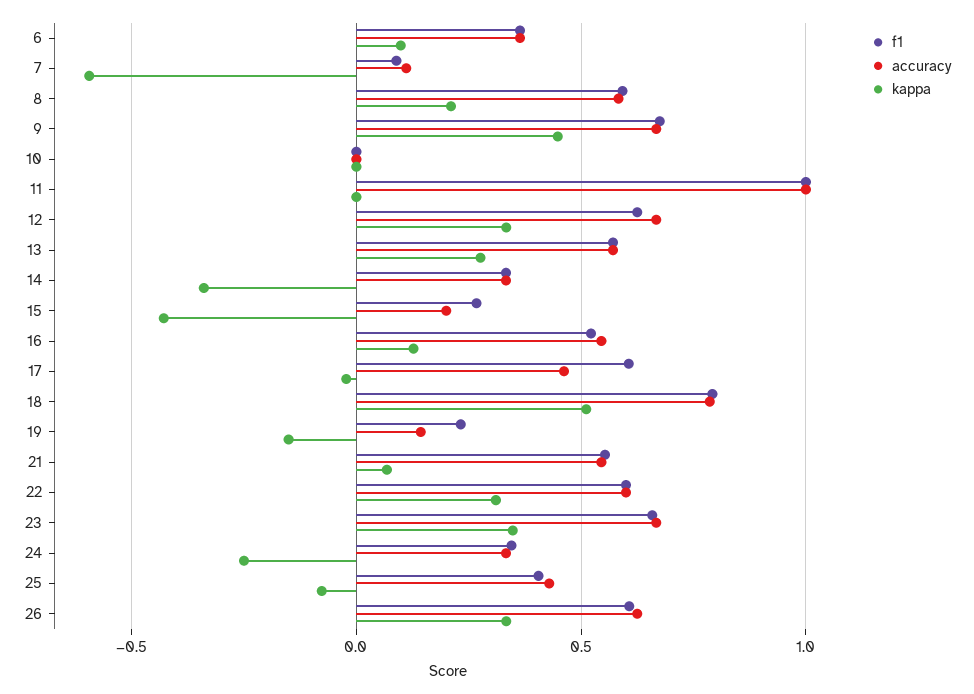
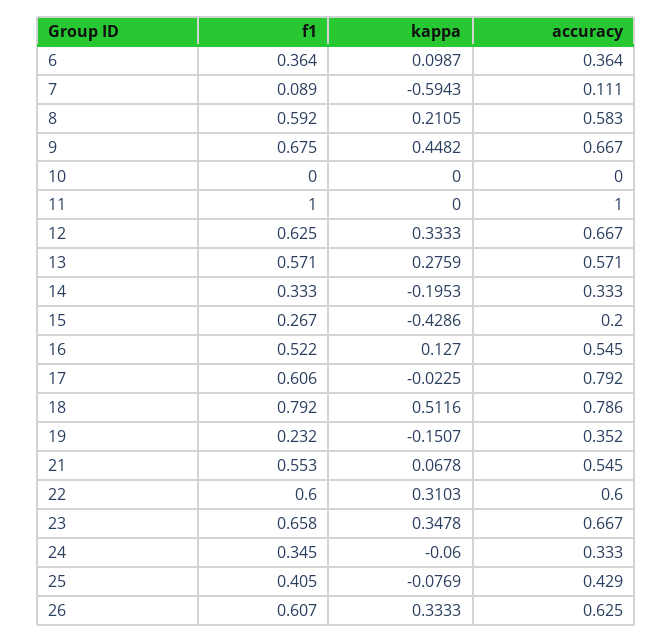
  {
    "f1": {
      "6": 0.364,
      "7": 0.089,
      "8": 0.592,
      "9": 0.675,
      "10": 0,
      "11": 1,
      "12": 0.625,
      "13": 0.571,
      "14": 0.333,
      "15": 0.267,
      "16": 0.522,
      "17": 0.606,
      "18": 0.792,
      "19": 0.232,
      "21": 0.553,
      "22": 0.6,
      "23": 0.658,
      "24": 0.345,
      "25": 0.405,
      "26": 0.607
    },
    "accuracy": {
      "6": 0.364,
      "7": 0.111,
      "8": 0.583,
      "9": 0.667,
      "10": 0,
      "11": 1,
      "12": 0.667,
      "13": 0.571,
      "14": 0.333,
      "15": 0.2,
      "16": 0.545,
-     "17": 0.45,
+     "17": 0.792,
      "18": 0.786,
-     "19": 0.15,
+     "19": 0.352,
      "21": 0.545,
      "22": 0.6,
      "23": 0.667,
      "24": 0.333,
      "25": 0.429,
      "26": 0.625
    },
    "kappa": {
      "6": 0.0987,
      "7": -0.5943,
      "8": 0.2105,
      "9": 0.4482,
      "10": 0,
      "11": 0,
      "12": 0.3333,
      "13": 0.2759,
-     "14": -0.35,
+     "14": -0.1953,
      "15": -0.4286,
      "16": 0.127,
      "17": -0.0225,
      "18": 0.5116,
      "19": -0.1507,
      "21": 0.0678,
      "22": 0.3103,
      "23": 0.3478,
-     "24": -0.25,
+     "24": -0.06,
      "25": -0.0769,
      "26": 0.3333
    }
  }

